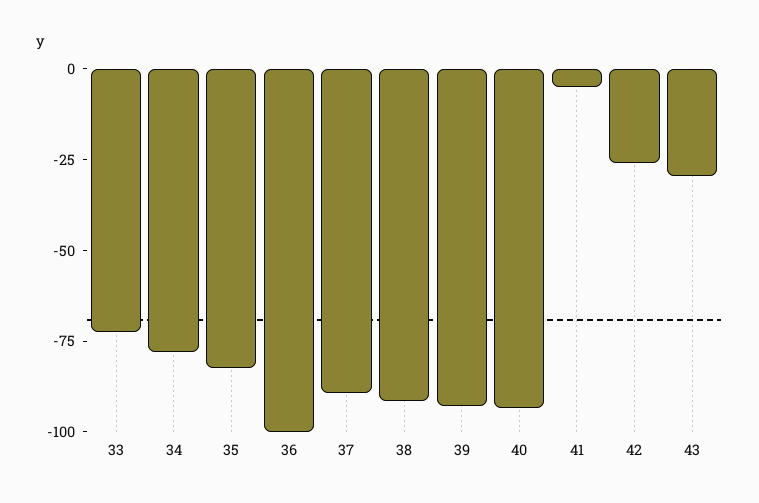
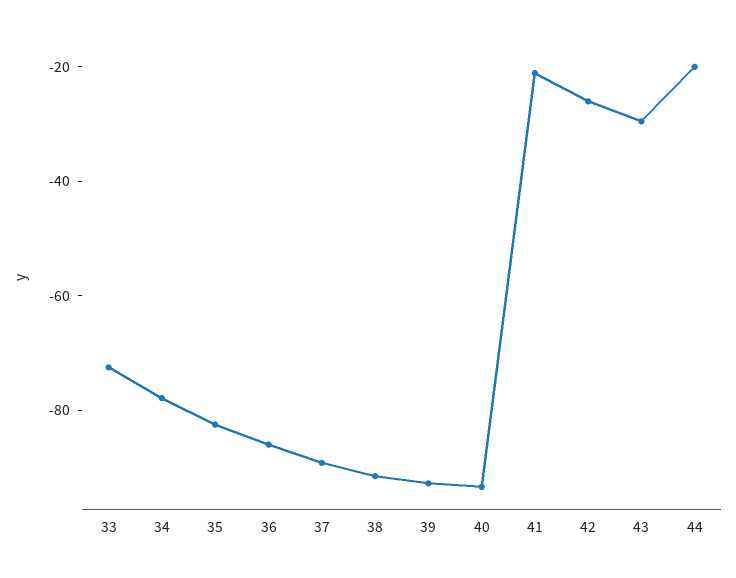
  {
    "33": -75,
    "34": -80,
    "35": -85,
-   "36": -100,
+   "36": -85,
    "37": -90,
    "38": -90,
    "39": -95,
    "40": -95,
-   "41": -5,
+   "41": -20,
    "42": -25,
-   "43": -30
+   "43": -30,
+   "44": -20
  }

